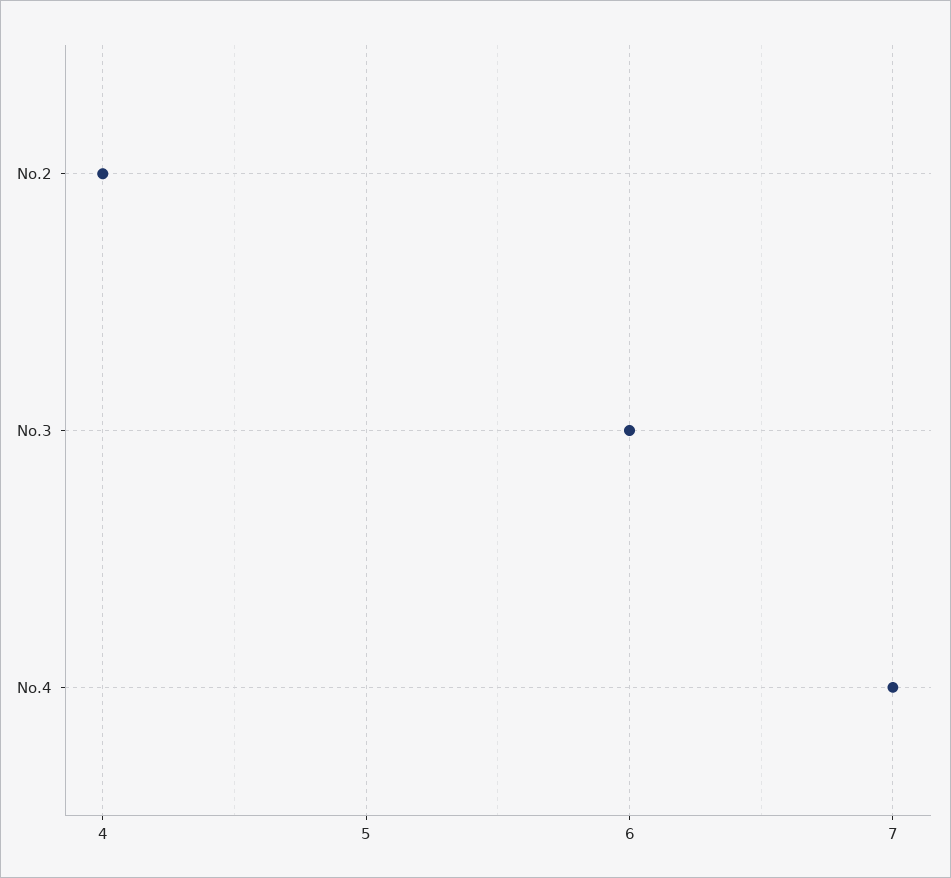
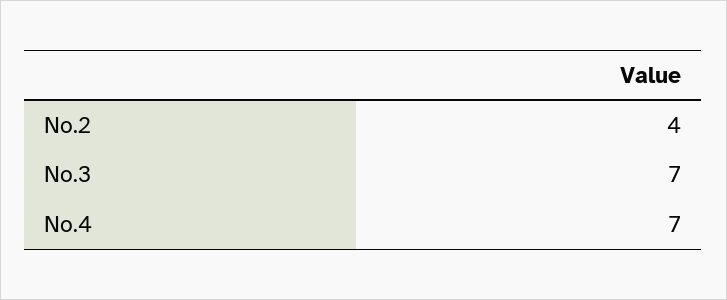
  {
    "No.2": 4,
-   "No.3": 6,
+   "No.3": 7,
    "No.4": 7
  }

